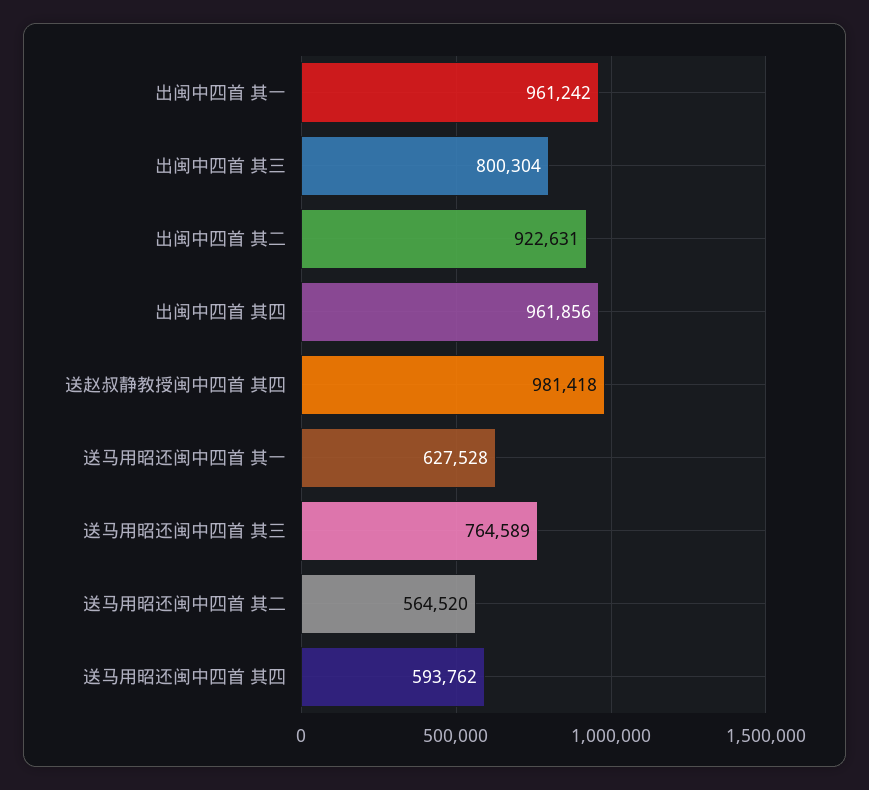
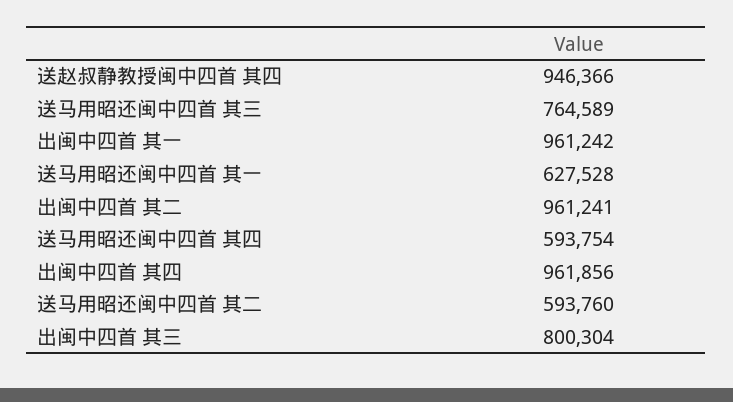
  {
    "出闽中四首 其一": 961242,
    "出闽中四首 其三": 800304,
-   "出闽中四首 其二": 922631,
+   "出闽中四首 其二": 961241,
    "出闽中四首 其四": 961856,
-   "送赵叔静教授闽中四首 其四": 981418,
+   "送赵叔静教授闽中四首 其四": 946366,
    "送马用昭还闽中四首 其一": 627528,
    "送马用昭还闽中四首 其三": 764589,
-   "送马用昭还闽中四首 其二": 564520,
+   "送马用昭还闽中四首 其二": 593760,
-   "送马用昭还闽中四首 其四": 593762
+   "送马用昭还闽中四首 其四": 593754
  }

